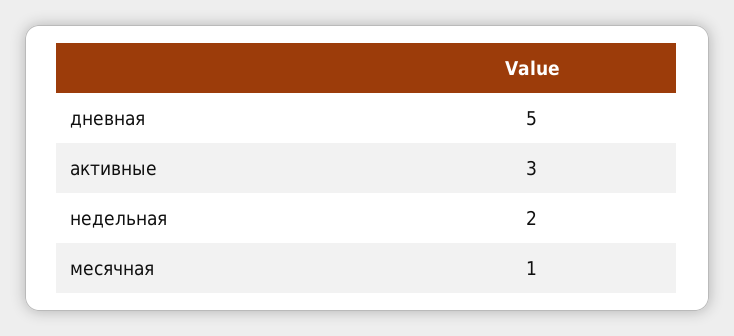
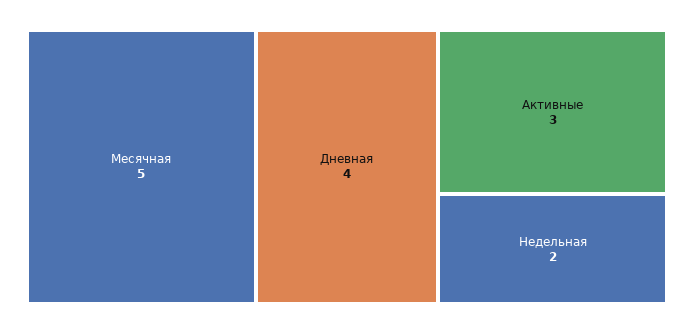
  {
-   "дневная": 5,
+   "дневная": 4,
    "активные": 3,
    "недельная": 2,
-   "месячная": 1
+   "месячная": 5
  }

